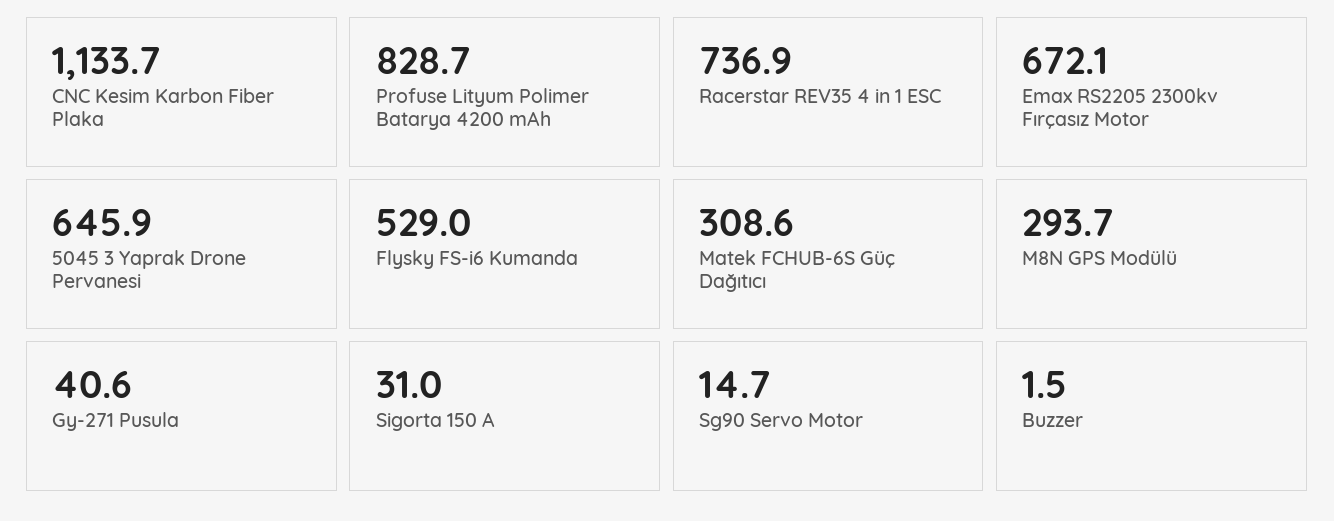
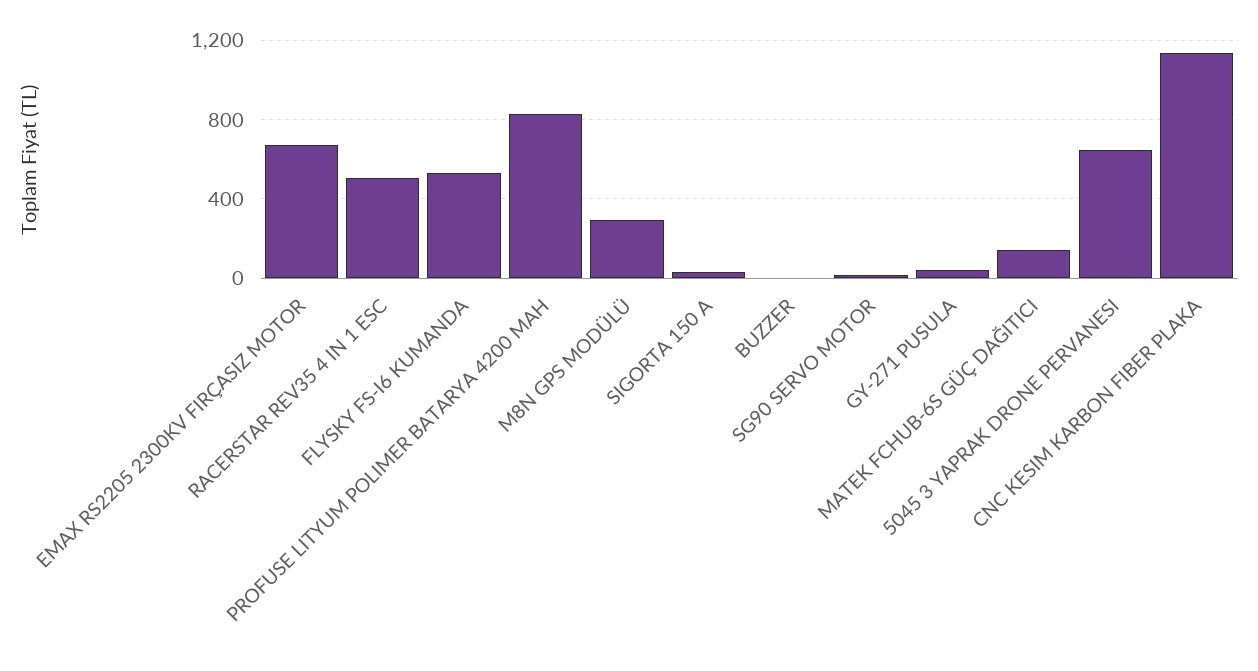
  {
    "CNC Kesim Karbon Fiber Plaka": 1133.7,
    "Profuse Lityum Polimer Batarya 4200 mAh": 828.7,
-   "Racerstar REV35 4 in 1 ESC": 736.9,
+   "Racerstar REV35 4 in 1 ESC": 500,
    "Emax RS2205 2300kv Fırçasız Motor": 672.1,
    "5045 3 Yaprak Drone Pervanesi": 645.9,
    "Flysky FS-i6 Kumanda": 529,
-   "Matek FCHUB-6S Güç Dağıtıcı": 308.6,
+   "Matek FCHUB-6S Güç Dağıtıcı": 150,
    "M8N GPS Modülü": 293.7,
    "Gy-271 Pusula": 40.6,
    "Sigorta 150 A": 31,
    "Sg90 Servo Motor": 14.7,
    "Buzzer": 1.5
  }

